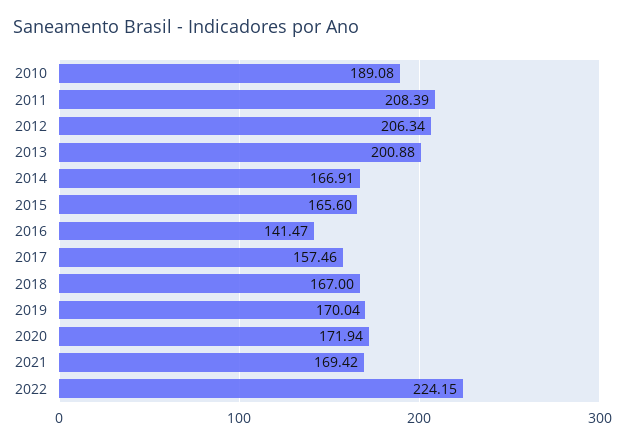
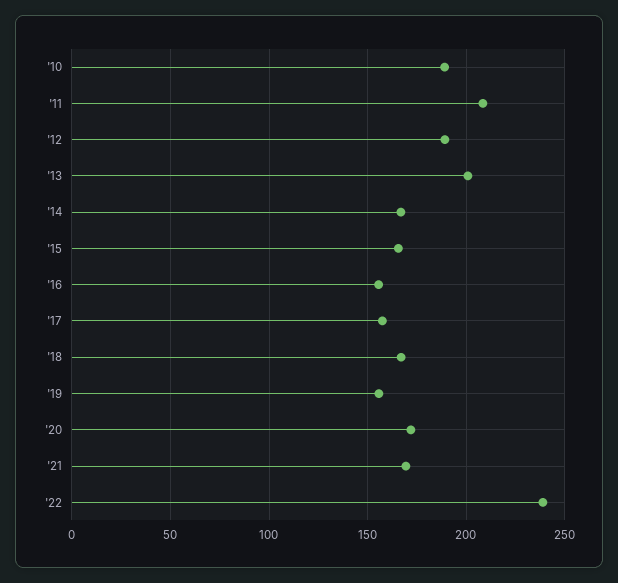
  {
    "2010": 189.08,
    "2011": 208.39,
-   "2012": 206.34,
+   "2012": 190,
    "2013": 200.88,
    "2014": 166.91,
    "2015": 165.6,
-   "2016": 141.47,
+   "2016": 155,
    "2017": 157.46,
    "2018": 167,
-   "2019": 170.04,
+   "2019": 155,
    "2020": 171.94,
    "2021": 169.42,
-   "2022": 224.15
+   "2022": 240
  }

